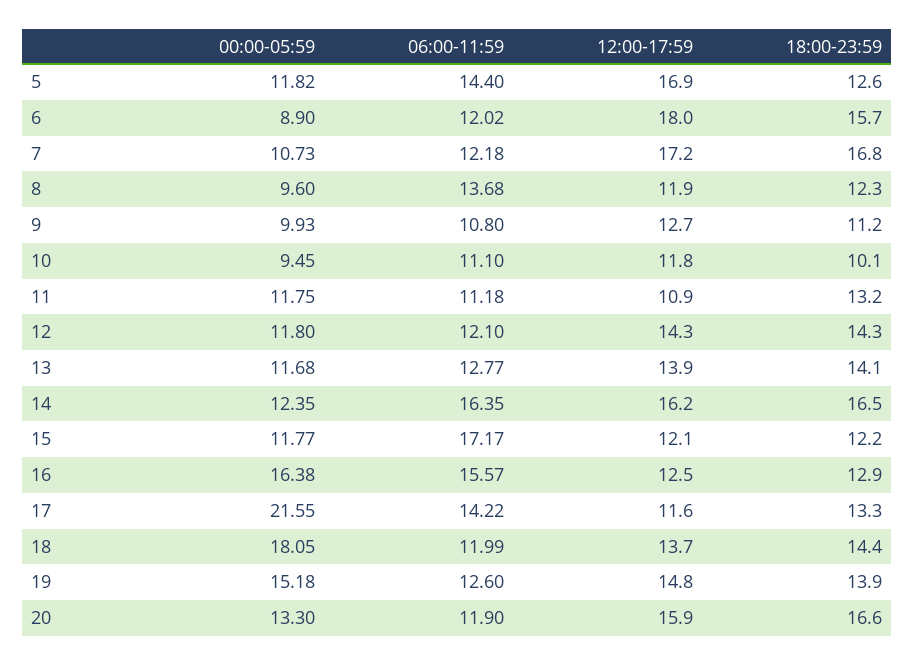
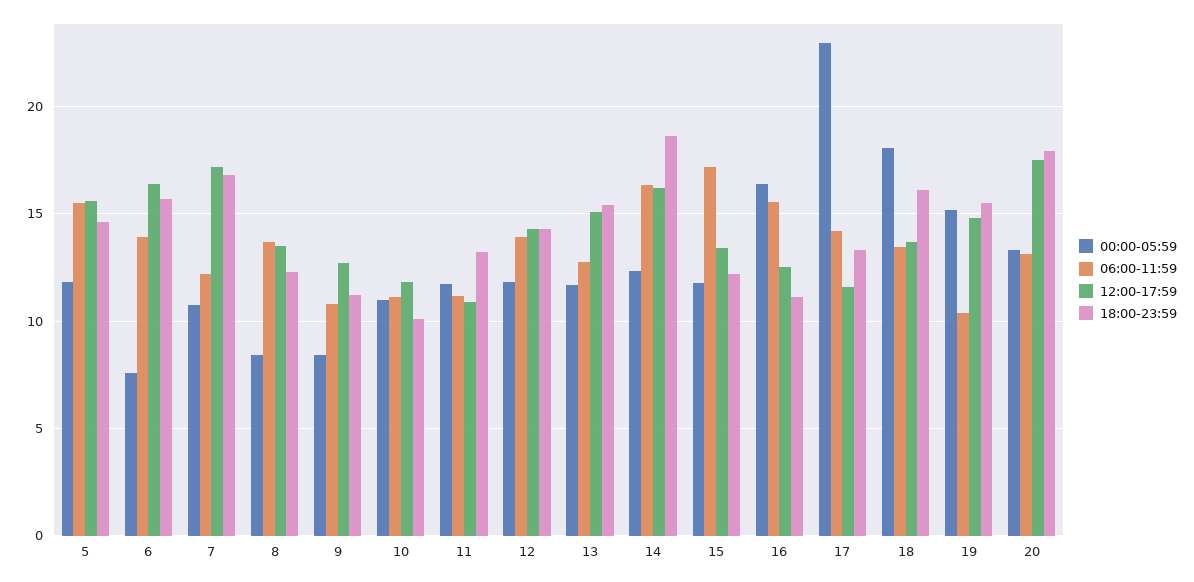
  {
    "00:00-05:59": {
      "5": 11.82,
-     "6": 8.9,
+     "6": 7.5,
      "7": 10.73,
-     "8": 9.6,
+     "8": 8.5,
-     "9": 9.93,
+     "9": 8.5,
-     "10": 9.45,
+     "10": 11,
      "11": 11.75,
      "12": 11.8,
      "13": 11.68,
      "14": 12.35,
      "15": 11.77,
      "16": 16.38,
-     "17": 21.55,
+     "17": 23,
      "18": 18.05,
      "19": 15.18,
      "20": 13.3
    },
    "06:00-11:59": {
-     "5": 14.4,
+     "5": 15.5,
-     "6": 12.02,
+     "6": 14,
      "7": 12.18,
      "8": 13.68,
      "9": 10.8,
      "10": 11.1,
      "11": 11.18,
-     "12": 12.1,
+     "12": 14,
      "13": 12.77,
      "14": 16.35,
      "15": 17.17,
      "16": 15.57,
      "17": 14.22,
-     "18": 11.99,
+     "18": 13.5,
-     "19": 12.6,
+     "19": 10.5,
-     "20": 11.9
+     "20": 13
    },
    "12:00-17:59": {
-     "5": 16.9,
+     "5": 15.5,
-     "6": 18,
+     "6": 16.5,
      "7": 17.2,
-     "8": 11.9,
+     "8": 13.5,
      "9": 12.7,
      "10": 11.8,
      "11": 10.9,
      "12": 14.3,
-     "13": 13.9,
+     "13": 15,
      "14": 16.2,
-     "15": 12.1,
+     "15": 13.5,
      "16": 12.5,
      "17": 11.6,
      "18": 13.7,
      "19": 14.8,
-     "20": 15.9
+     "20": 17.5
    },
    "18:00-23:59": {
-     "5": 12.6,
+     "5": 14.5,
      "6": 15.7,
      "7": 16.8,
      "8": 12.3,
      "9": 11.2,
      "10": 10.1,
      "11": 13.2,
      "12": 14.3,
-     "13": 14.1,
+     "13": 15.5,
-     "14": 16.5,
+     "14": 18.5,
      "15": 12.2,
-     "16": 12.9,
+     "16": 11,
      "17": 13.3,
-     "18": 14.4,
+     "18": 16,
-     "19": 13.9,
+     "19": 15.5,
-     "20": 16.6
+     "20": 18
    }
  }

